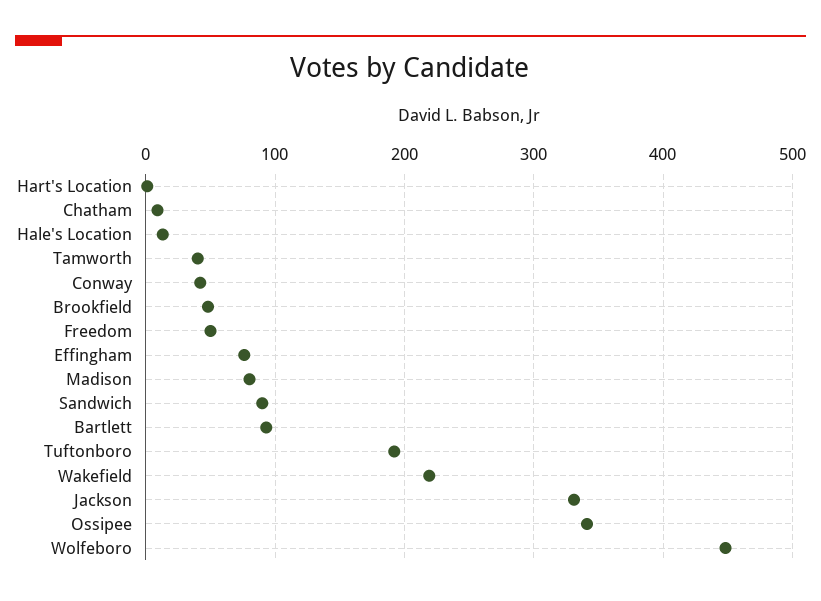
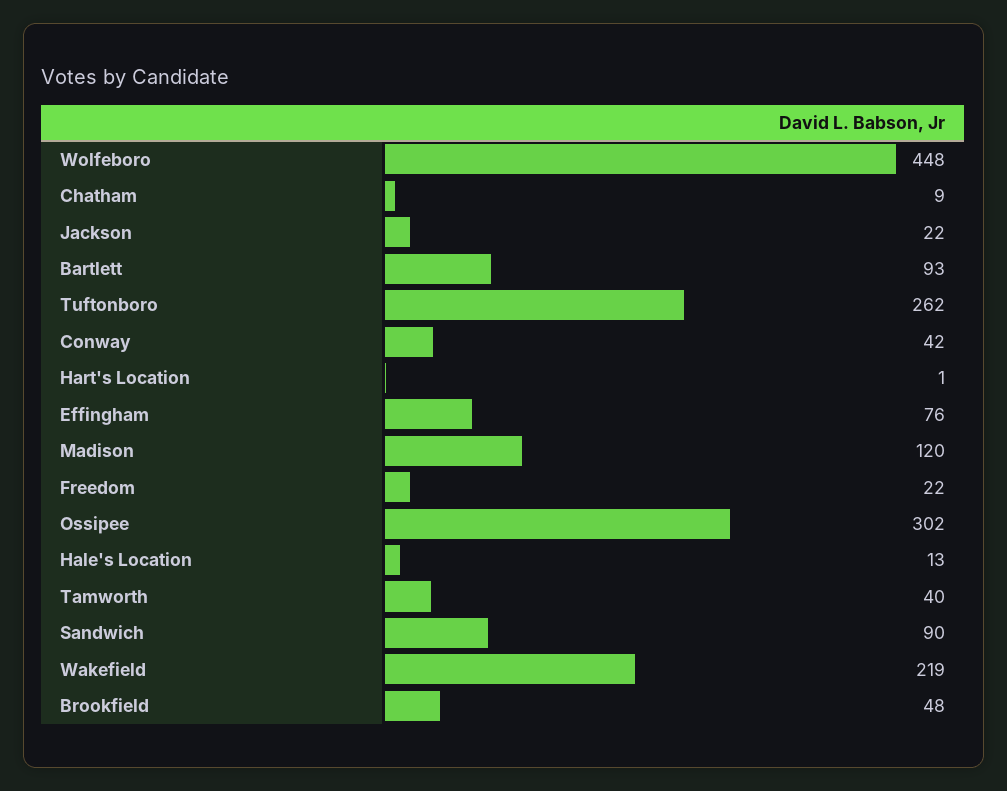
  {
    "Hart's Location": 1,
    "Chatham": 9,
    "Hale's Location": 13,
    "Tamworth": 40,
    "Conway": 42,
    "Brookfield": 48,
-   "Freedom": 50,
+   "Freedom": 22,
    "Effingham": 76,
-   "Madison": 80,
+   "Madison": 120,
    "Sandwich": 90,
    "Bartlett": 93,
-   "Tuftonboro": 190,
+   "Tuftonboro": 262,
    "Wakefield": 219,
-   "Jackson": 330,
+   "Jackson": 22,
-   "Ossipee": 340,
+   "Ossipee": 302,
    "Wolfeboro": 448
  }

